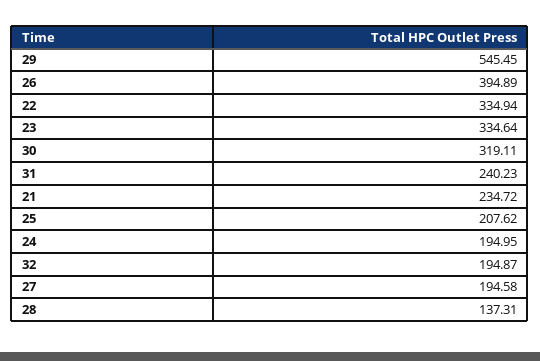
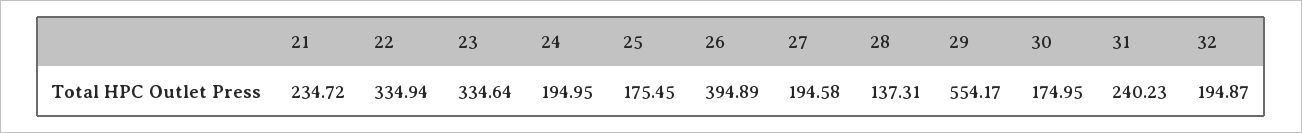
  {
-   "29": 545.45,
+   "29": 554.17,
    "26": 394.89,
    "22": 334.94,
    "23": 334.64,
-   "30": 319.11,
+   "30": 174.95,
    "31": 240.23,
    "21": 234.72,
-   "25": 207.62,
+   "25": 175.45,
    "24": 194.95,
    "32": 194.87,
    "27": 194.58,
    "28": 137.31
  }

